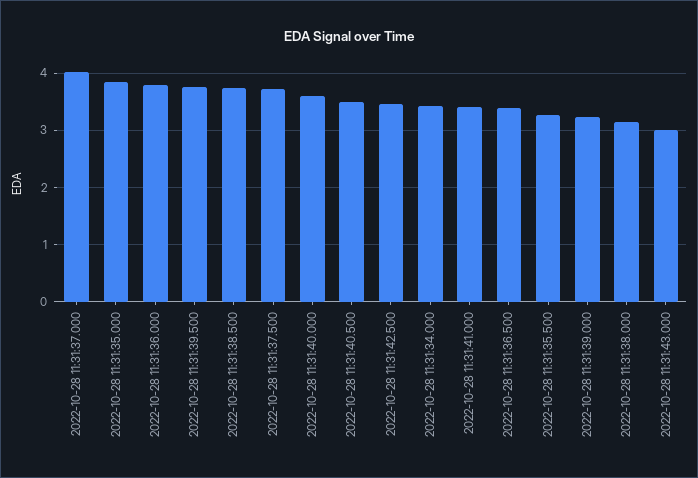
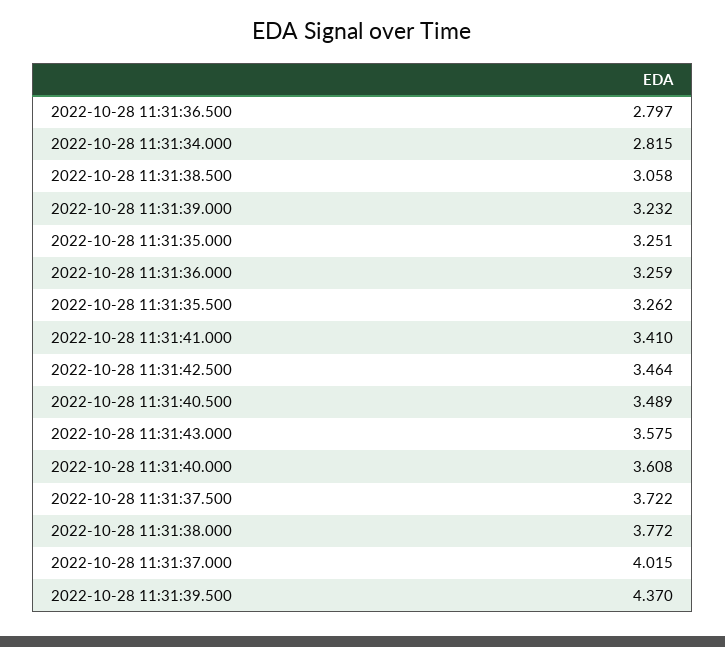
  {
    "2022-10-28 11:31:37.000": 4.015,
-   "2022-10-28 11:31:35.000": 3.8,
+   "2022-10-28 11:31:35.000": 3.251,
-   "2022-10-28 11:31:36.000": 3.8,
+   "2022-10-28 11:31:36.000": 3.259,
-   "2022-10-28 11:31:39.500": 3.8,
+   "2022-10-28 11:31:39.500": 4.37,
-   "2022-10-28 11:31:38.500": 3.8,
+   "2022-10-28 11:31:38.500": 3.058,
    "2022-10-28 11:31:37.500": 3.722,
    "2022-10-28 11:31:40.000": 3.608,
    "2022-10-28 11:31:40.500": 3.489,
    "2022-10-28 11:31:42.500": 3.464,
-   "2022-10-28 11:31:34.000": 3.4,
+   "2022-10-28 11:31:34.000": 2.815,
    "2022-10-28 11:31:41.000": 3.41,
-   "2022-10-28 11:31:36.500": 3.4,
+   "2022-10-28 11:31:36.500": 2.797,
    "2022-10-28 11:31:35.500": 3.262,
    "2022-10-28 11:31:39.000": 3.232,
-   "2022-10-28 11:31:38.000": 3.2,
+   "2022-10-28 11:31:38.000": 3.772,
-   "2022-10-28 11:31:43.000": 3
+   "2022-10-28 11:31:43.000": 3.575
  }

